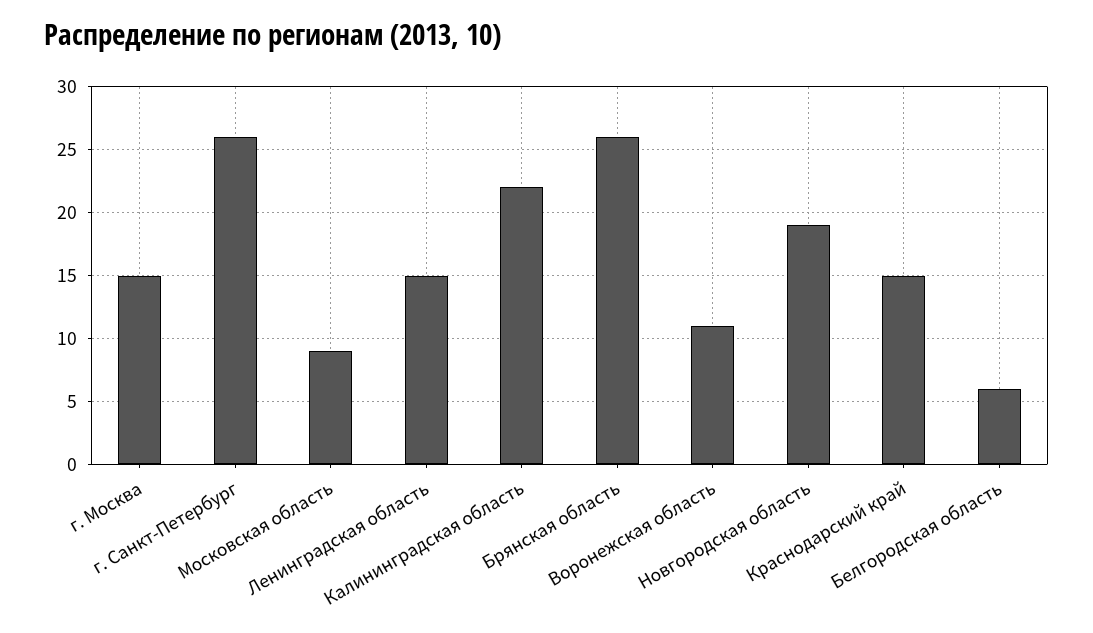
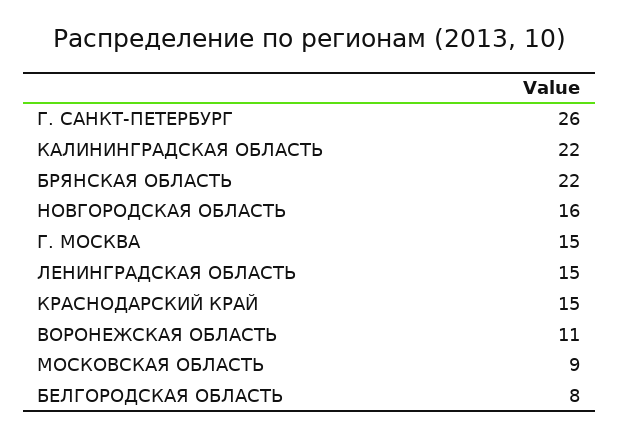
  {
    "г. Москва": 15,
    "г. Санкт-Петербург": 26,
    "Московская область": 9,
    "Ленинградская область": 15,
    "Калининградская область": 22,
-   "Брянская область": 26,
+   "Брянская область": 22,
    "Воронежская область": 11,
-   "Новгородская область": 19,
+   "Новгородская область": 16,
    "Краснодарский край": 15,
-   "Белгородская область": 6
+   "Белгородская область": 8
  }

